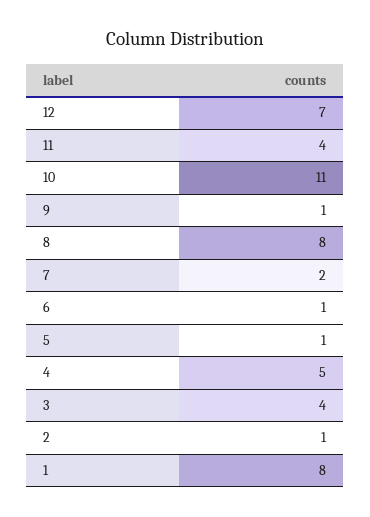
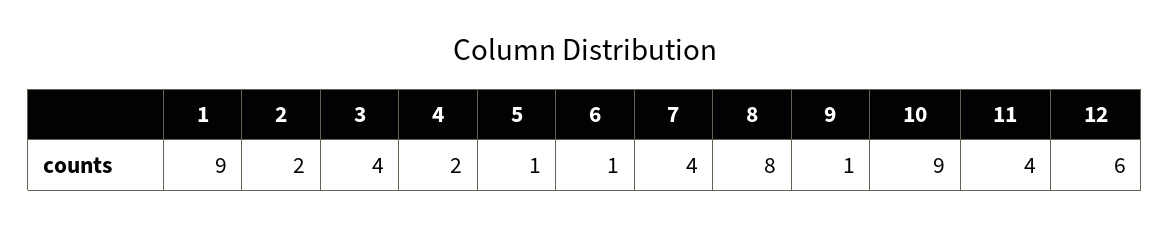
  {
-   "12": 7,
+   "12": 6,
    "11": 4,
-   "10": 11,
+   "10": 9,
    "9": 1,
    "8": 8,
-   "7": 2,
+   "7": 4,
    "6": 1,
    "5": 1,
-   "4": 5,
+   "4": 2,
    "3": 4,
-   "2": 1,
+   "2": 2,
-   "1": 8
+   "1": 9
  }

